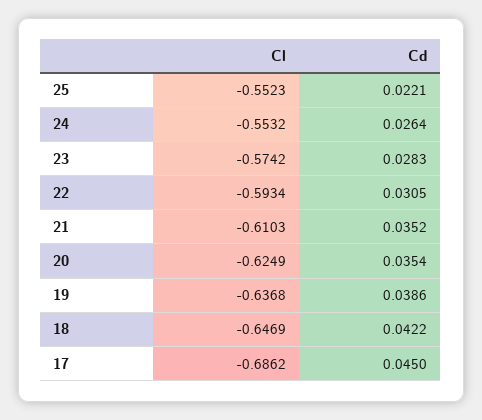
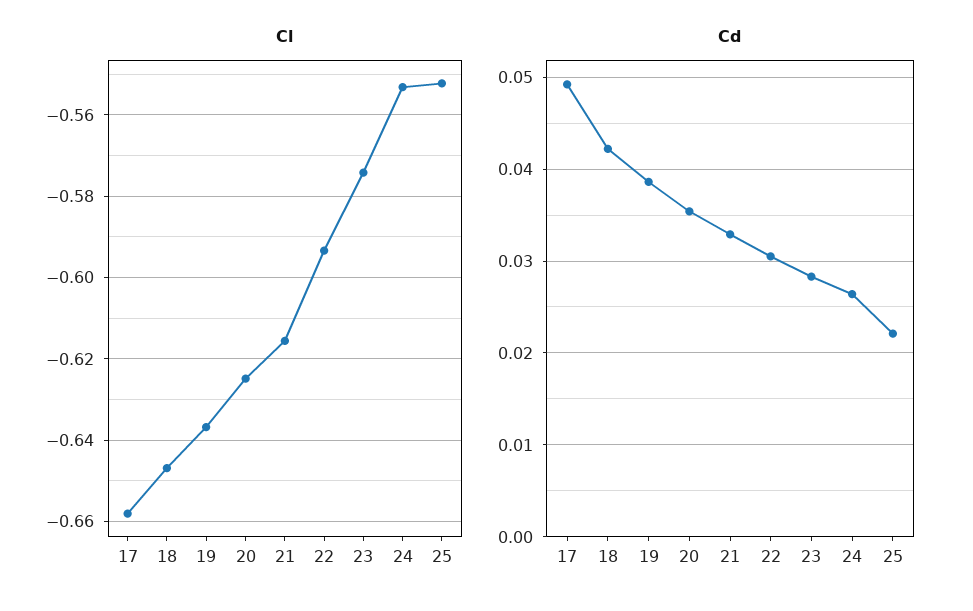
  {
    "Cl": {
      "25": -0.5523,
      "24": -0.5532,
      "23": -0.5742,
      "22": -0.5934,
-     "21": -0.6103,
+     "21": -0.616,
      "20": -0.6249,
      "19": -0.6368,
      "18": -0.6469,
-     "17": -0.6862
+     "17": -0.658
    },
    "Cd": {
      "25": 0.0221,
      "24": 0.0264,
      "23": 0.0283,
      "22": 0.0305,
-     "21": 0.0352,
+     "21": 0.033,
      "20": 0.0354,
      "19": 0.0386,
      "18": 0.0422,
-     "17": 0.045
+     "17": 0.049
    }
  }

